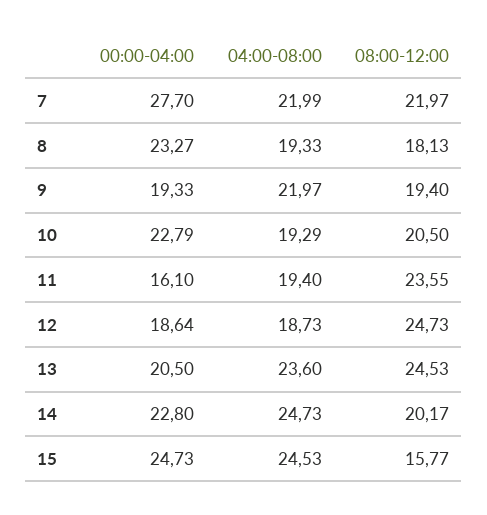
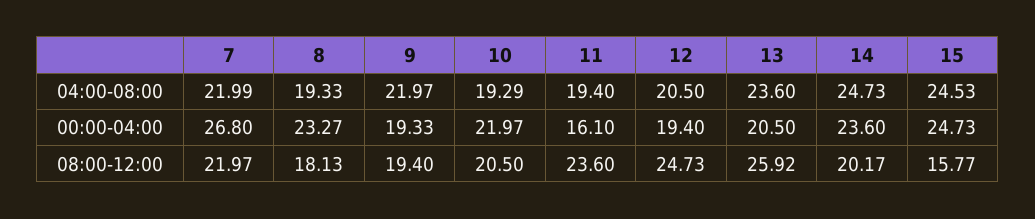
  {
    "00:00-04:00": {
-     "7": 27.7,
+     "7": 26.8,
      "8": 23.27,
      "9": 19.33,
-     "10": 22.79,
+     "10": 21.97,
      "11": 16.1,
-     "12": 18.64,
+     "12": 19.4,
      "13": 20.5,
-     "14": 22.8,
+     "14": 23.6,
      "15": 24.73
    },
    "04:00-08:00": {
      "7": 21.99,
      "8": 19.33,
      "9": 21.97,
      "10": 19.29,
      "11": 19.4,
-     "12": 18.73,
+     "12": 20.5,
      "13": 23.6,
      "14": 24.73,
      "15": 24.53
    },
    "08:00-12:00": {
      "7": 21.97,
      "8": 18.13,
      "9": 19.4,
      "10": 20.5,
-     "11": 23.55,
+     "11": 23.6,
      "12": 24.73,
-     "13": 24.53,
+     "13": 25.92,
      "14": 20.17,
      "15": 15.77
    }
  }

